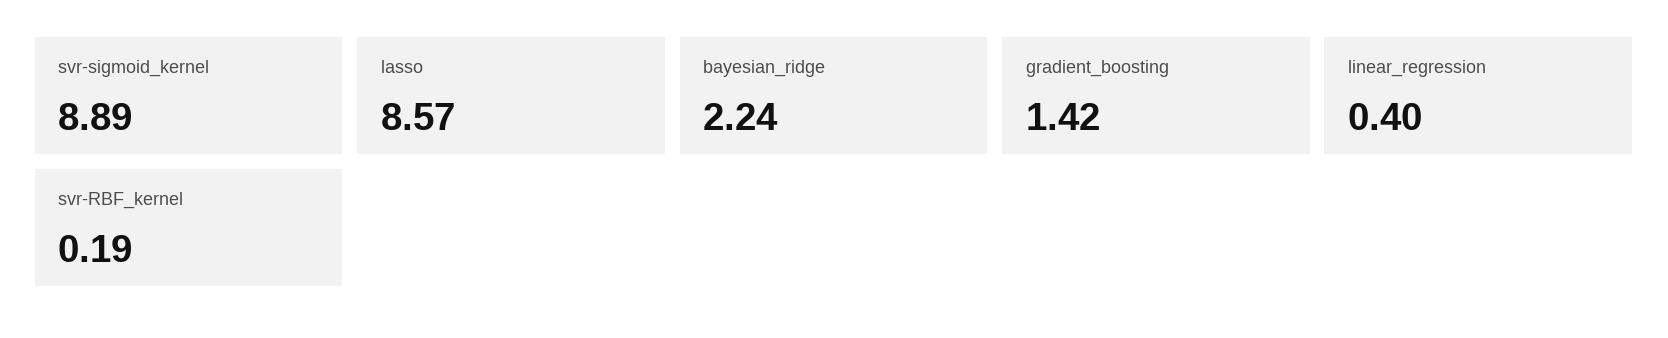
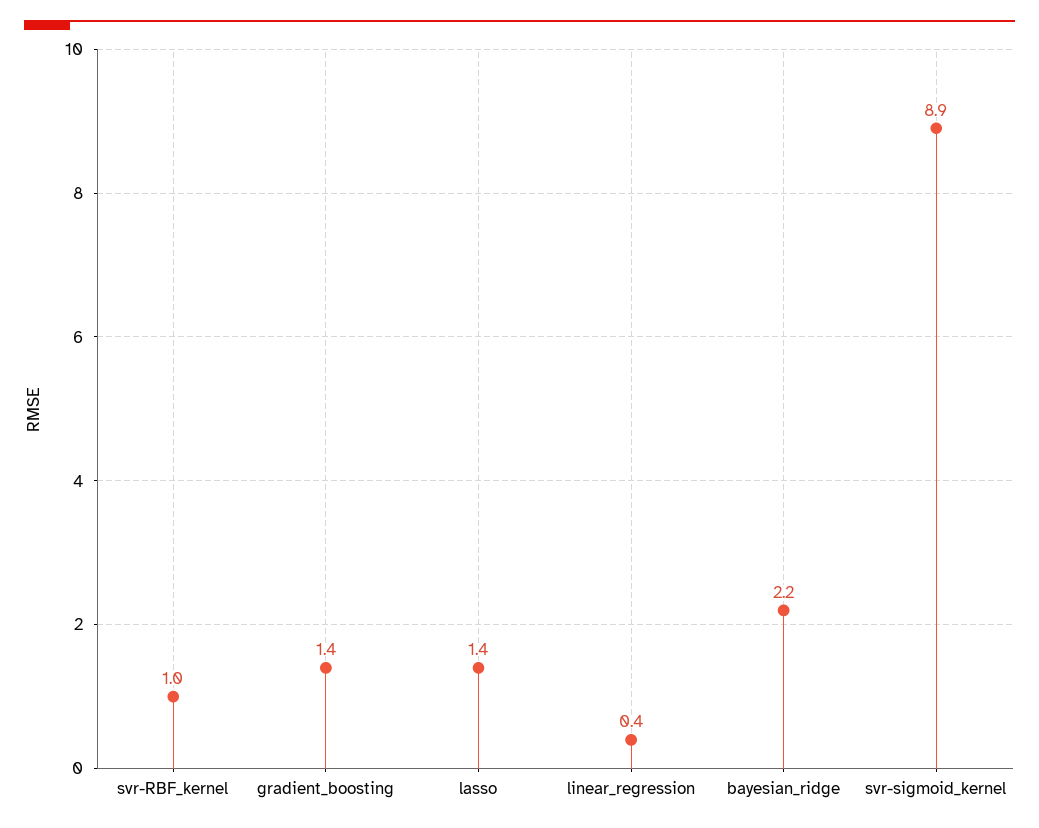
  {
    "svr-sigmoid_kernel": 8.89,
-   "lasso": 8.57,
+   "lasso": 1.4,
    "bayesian_ridge": 2.24,
    "gradient_boosting": 1.42,
    "linear_regression": 0.4,
-   "svr-RBF_kernel": 0.19
+   "svr-RBF_kernel": 1
  }

